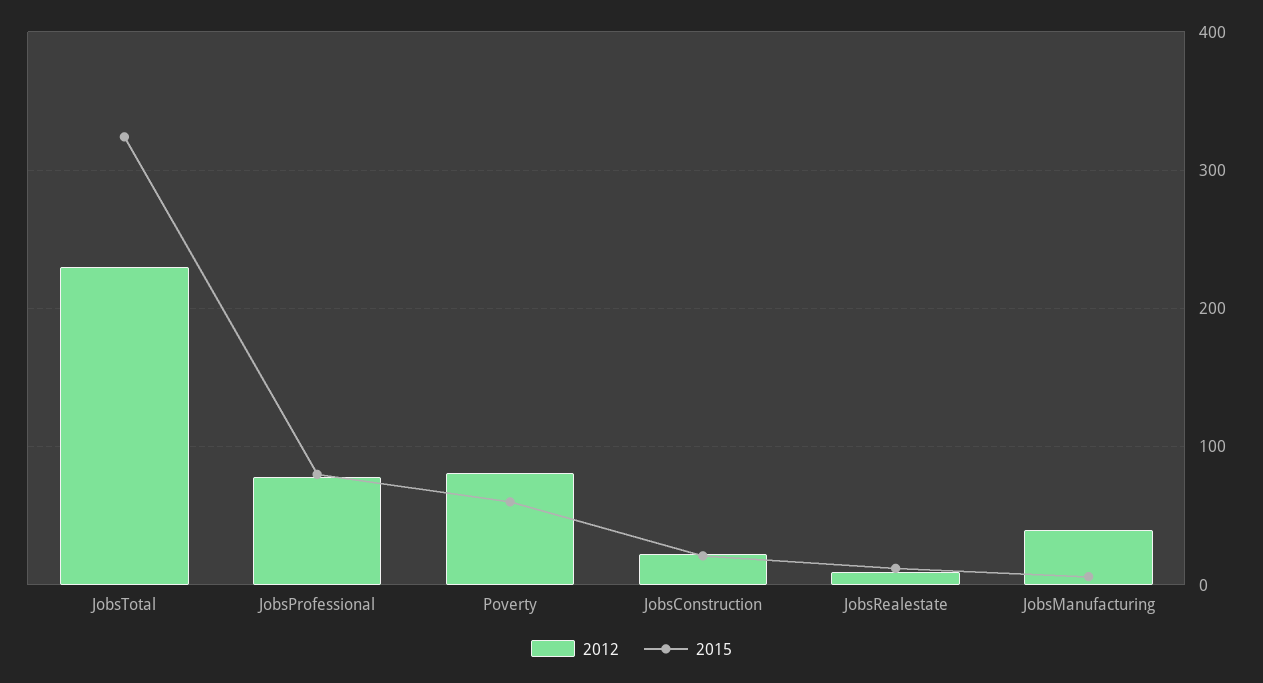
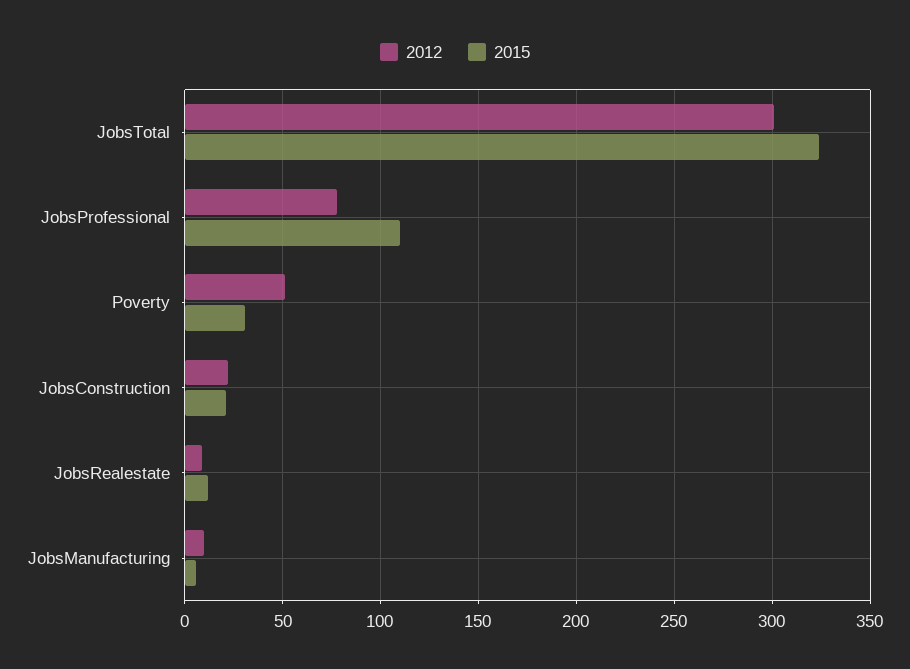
  {
    "2012": {
-     "JobsTotal": 230,
+     "JobsTotal": 300,
      "JobsProfessional": 80,
-     "Poverty": 80,
+     "Poverty": 50,
      "JobsConstruction": 20,
      "JobsRealestate": 10,
-     "JobsManufacturing": 40
+     "JobsManufacturing": 10
    },
    "2015": {
      "JobsTotal": 325,
-     "JobsProfessional": 80,
+     "JobsProfessional": 110,
-     "Poverty": 60,
+     "Poverty": 30,
      "JobsConstruction": 20,
      "JobsRealestate": 10,
      "JobsManufacturing": 5
    }
  }

